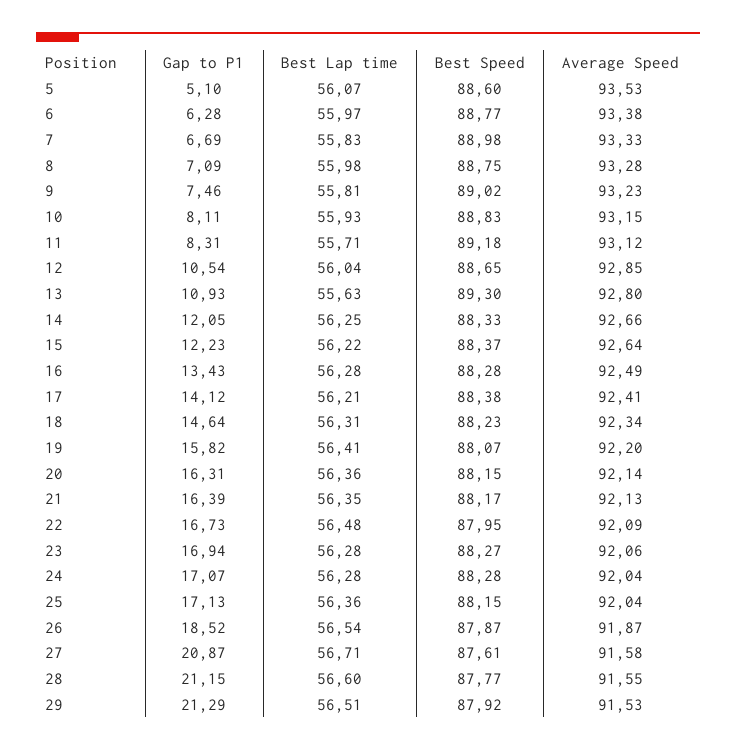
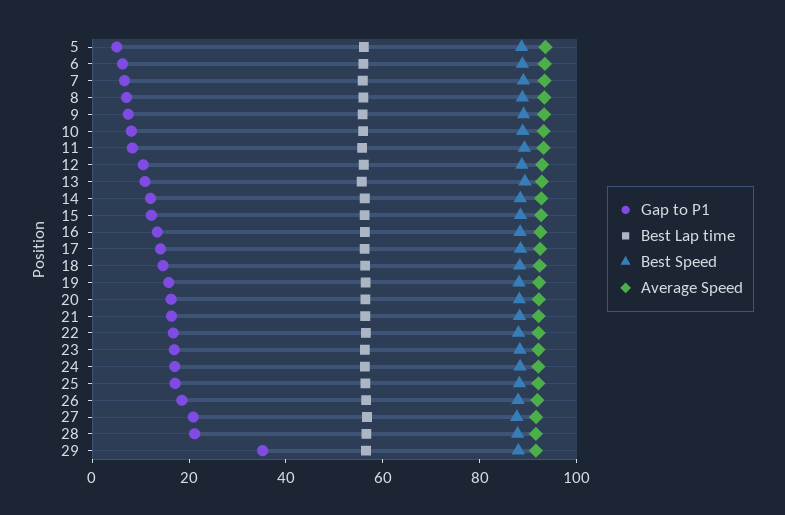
  {
    "Gap to P1": {
      "5": 5.1,
      "6": 6.28,
      "7": 6.69,
      "8": 7.09,
      "9": 7.46,
      "10": 8.11,
      "11": 8.31,
      "12": 10.54,
      "13": 10.93,
      "14": 12.05,
      "15": 12.23,
      "16": 13.43,
      "17": 14.12,
      "18": 14.64,
      "19": 15.82,
      "20": 16.31,
      "21": 16.39,
      "22": 16.73,
      "23": 16.94,
      "24": 17.07,
      "25": 17.13,
      "26": 18.52,
      "27": 20.87,
      "28": 21.15,
-     "29": 21.29
+     "29": 35
    },
    "Best Lap time": {
      "5": 56.07,
      "6": 55.97,
      "7": 55.83,
      "8": 55.98,
      "9": 55.81,
      "10": 55.93,
      "11": 55.71,
      "12": 56.04,
      "13": 55.63,
      "14": 56.25,
      "15": 56.22,
      "16": 56.28,
      "17": 56.21,
      "18": 56.31,
      "19": 56.41,
      "20": 56.36,
      "21": 56.35,
      "22": 56.48,
      "23": 56.28,
      "24": 56.28,
      "25": 56.36,
      "26": 56.54,
      "27": 56.71,
      "28": 56.6,
      "29": 56.51
    },
    "Best Speed": {
      "5": 88.6,
      "6": 88.77,
      "7": 88.98,
      "8": 88.75,
      "9": 89.02,
      "10": 88.83,
      "11": 89.18,
      "12": 88.65,
      "13": 89.3,
      "14": 88.33,
      "15": 88.37,
      "16": 88.28,
      "17": 88.38,
      "18": 88.23,
      "19": 88.07,
      "20": 88.15,
      "21": 88.17,
      "22": 87.95,
      "23": 88.27,
      "24": 88.28,
      "25": 88.15,
      "26": 87.87,
      "27": 87.61,
      "28": 87.77,
      "29": 87.92
    },
    "Average Speed": {
      "5": 93.53,
      "6": 93.38,
      "7": 93.33,
      "8": 93.28,
      "9": 93.23,
      "10": 93.15,
      "11": 93.12,
      "12": 92.85,
      "13": 92.8,
      "14": 92.66,
      "15": 92.64,
      "16": 92.49,
      "17": 92.41,
      "18": 92.34,
      "19": 92.2,
      "20": 92.14,
      "21": 92.13,
      "22": 92.09,
      "23": 92.06,
      "24": 92.04,
      "25": 92.04,
      "26": 91.87,
      "27": 91.58,
      "28": 91.55,
      "29": 91.53
    }
  }

